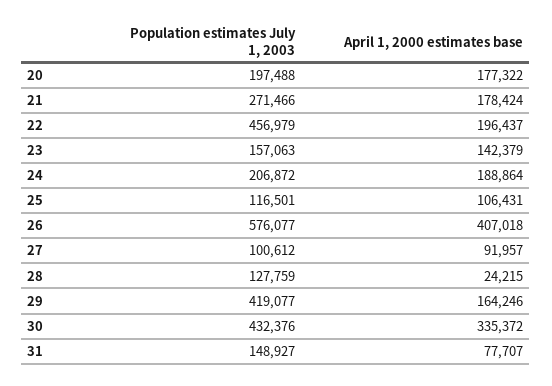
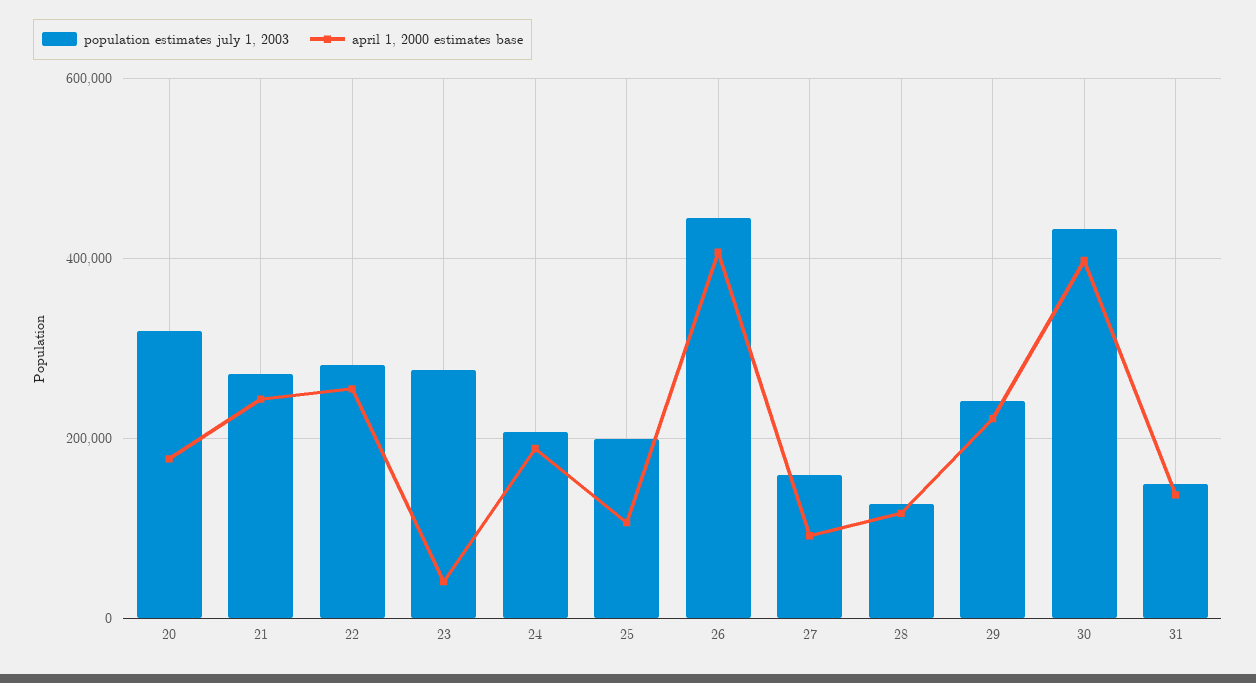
  {
    "Population estimates July 1, 2003": {
-     "20": 197488,
+     "20": 320000,
      "21": 271466,
-     "22": 456979,
+     "22": 280000,
-     "23": 157063,
+     "23": 280000,
      "24": 206872,
-     "25": 116501,
+     "25": 200000,
-     "26": 576077,
+     "26": 440000,
-     "27": 100612,
+     "27": 160000,
      "28": 127759,
-     "29": 419077,
+     "29": 240000,
      "30": 432376,
      "31": 148927
    },
    "April 1, 2000 estimates base": {
      "20": 177322,
-     "21": 178424,
+     "21": 240000,
-     "22": 196437,
+     "22": 260000,
-     "23": 142379,
+     "23": 40000,
      "24": 188864,
      "25": 106431,
      "26": 407018,
      "27": 91957,
-     "28": 24215,
+     "28": 120000,
-     "29": 164246,
+     "29": 220000,
-     "30": 335372,
+     "30": 400000,
-     "31": 77707
+     "31": 140000
    }
  }

